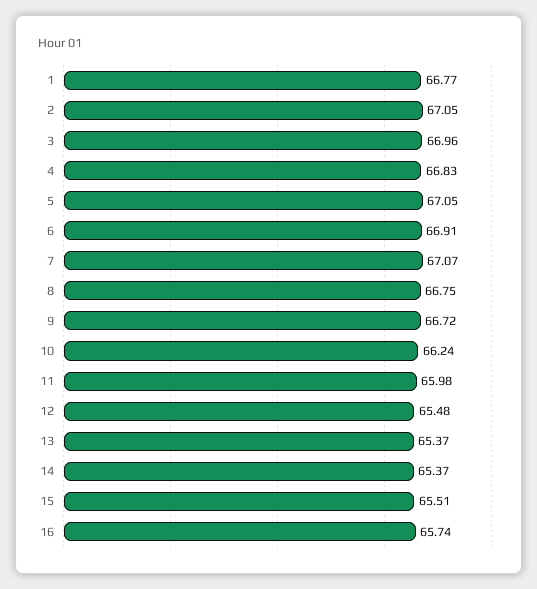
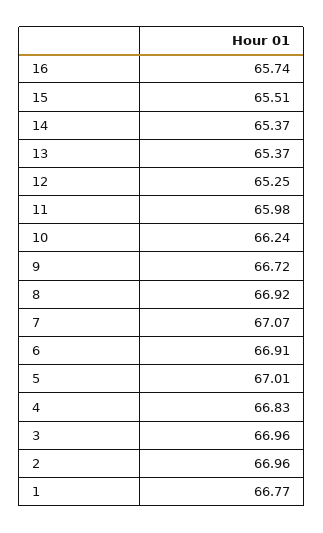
  {
    "1": 66.77,
-   "2": 67.05,
+   "2": 66.96,
    "3": 66.96,
    "4": 66.83,
-   "5": 67.05,
+   "5": 67.01,
    "6": 66.91,
    "7": 67.07,
-   "8": 66.75,
+   "8": 66.92,
    "9": 66.72,
    "10": 66.24,
    "11": 65.98,
-   "12": 65.48,
+   "12": 65.25,
    "13": 65.37,
    "14": 65.37,
    "15": 65.51,
    "16": 65.74
  }

